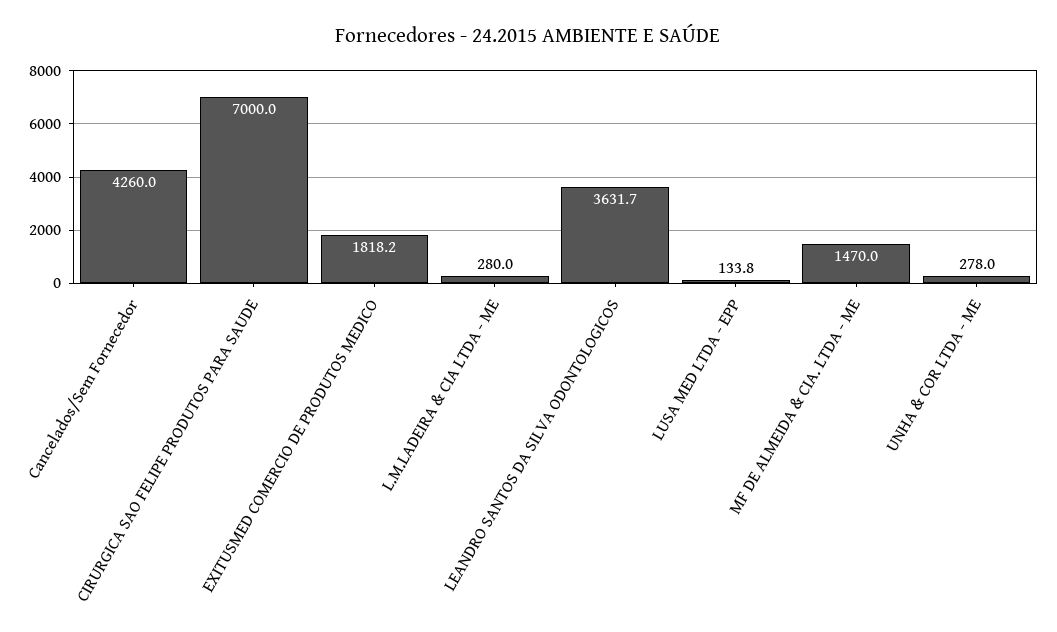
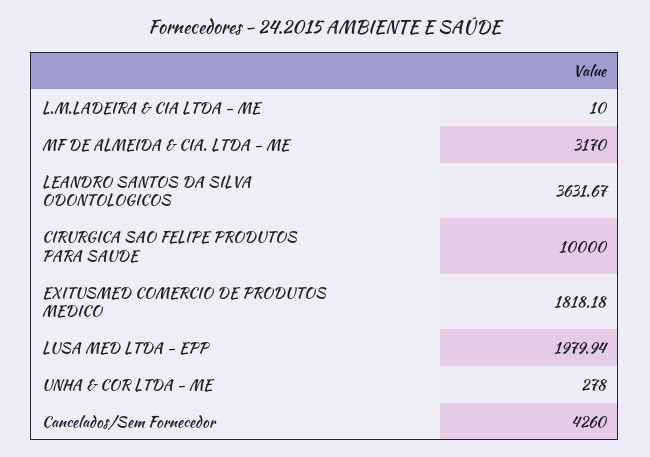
  {
    "Cancelados/Sem Fornecedor": 4260,
-   "CIRURGICA SAO FELIPE PRODUTOS PARA SAUDE": 7000,
+   "CIRURGICA SAO FELIPE PRODUTOS PARA SAUDE": 10000,
    "EXITUSMED COMERCIO DE PRODUTOS MEDICO": 1818.18,
-   "L.M.LADEIRA & CIA LTDA - ME": 280,
+   "L.M.LADEIRA & CIA LTDA - ME": 10,
    "LEANDRO SANTOS DA SILVA ODONTOLOGICOS": 3631.67,
-   "LUSA MED LTDA - EPP": 133.8,
+   "LUSA MED LTDA - EPP": 1979.94,
-   "MF DE ALMEIDA & CIA. LTDA - ME": 1470,
+   "MF DE ALMEIDA & CIA. LTDA - ME": 3170,
    "UNHA & COR LTDA - ME": 278
  }

